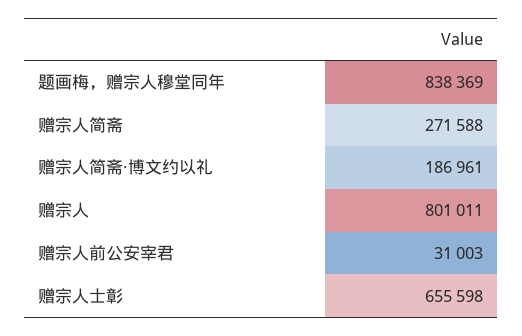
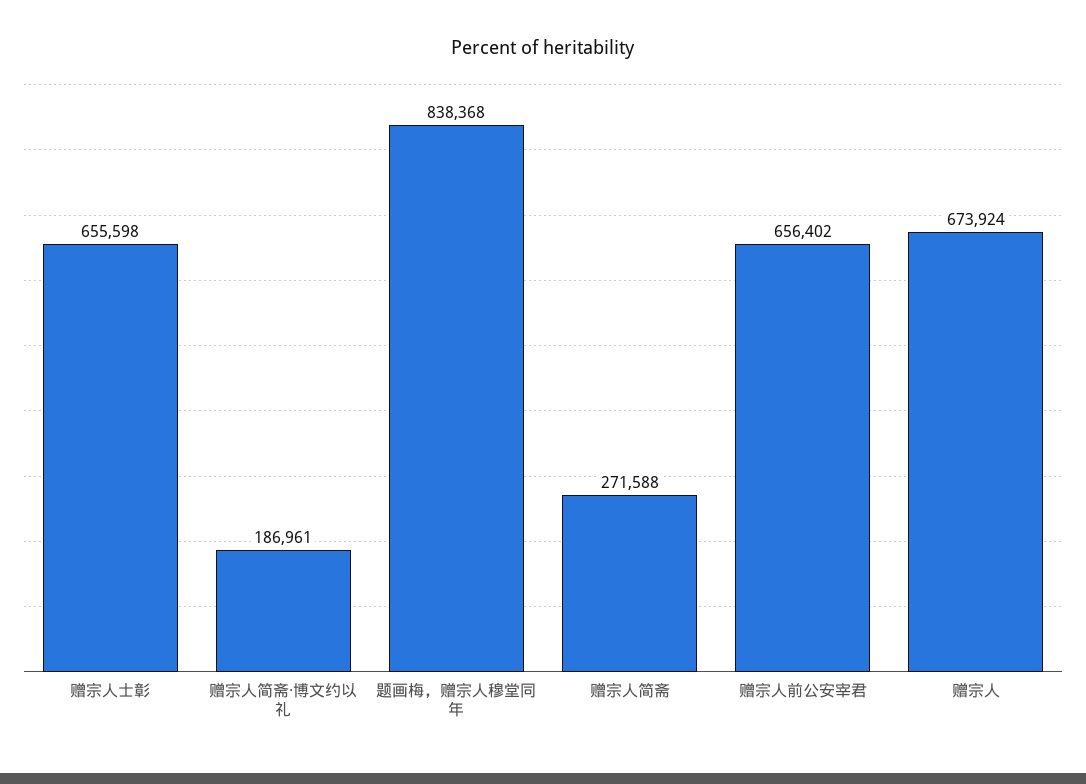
  {
-   "题画梅，赠宗人穆堂同年": 838369,
+   "题画梅，赠宗人穆堂同年": 838368,
    "赠宗人简斋": 271588,
    "赠宗人简斋·博文约以礼": 186961,
-   "赠宗人": 801011,
+   "赠宗人": 673924,
-   "赠宗人前公安宰君": 31003,
+   "赠宗人前公安宰君": 656402,
    "赠宗人士彰": 655598
  }

